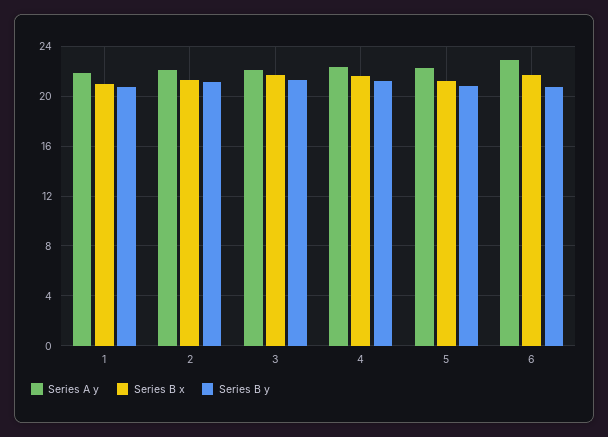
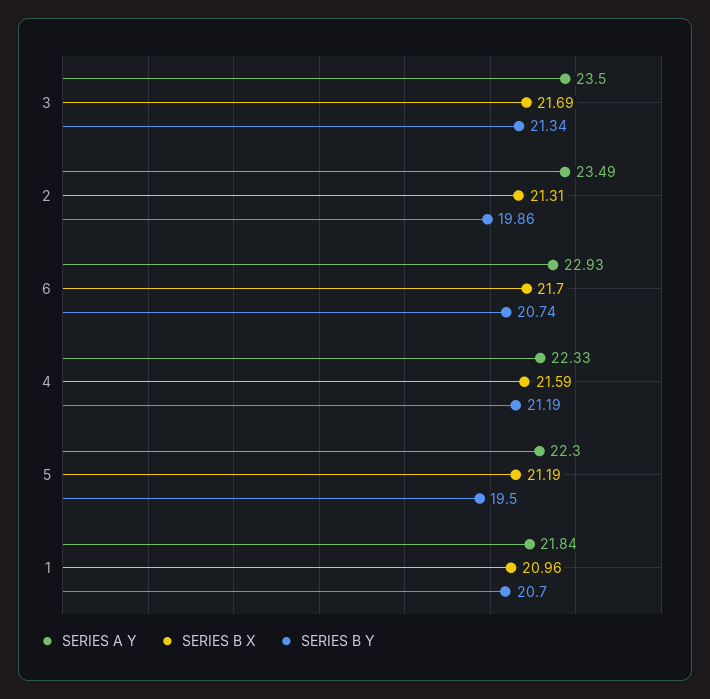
  {
    "Series A y": {
      "1": 21.84,
-     "2": 22,
+     "2": 23.49,
-     "3": 22,
+     "3": 23.5,
      "4": 22.33,
      "5": 22.3,
      "6": 22.93
    },
    "Series B x": {
      "1": 20.96,
      "2": 21.31,
      "3": 21.69,
      "4": 21.59,
      "5": 21.19,
      "6": 21.7
    },
    "Series B y": {
      "1": 20.7,
-     "2": 21,
+     "2": 19.86,
      "3": 21.34,
      "4": 21.19,
-     "5": 21,
+     "5": 19.5,
      "6": 20.74
    }
  }

